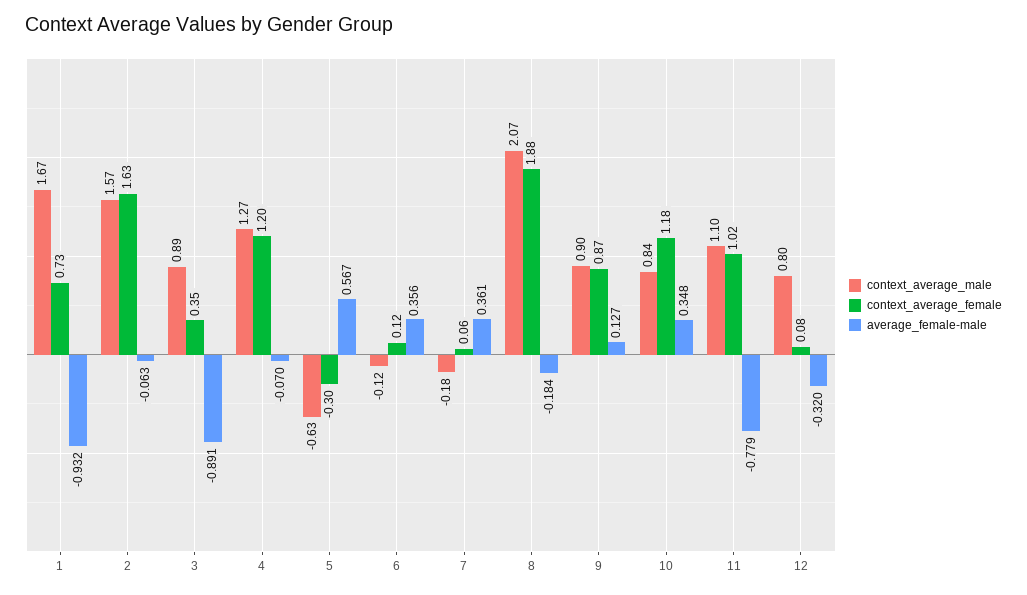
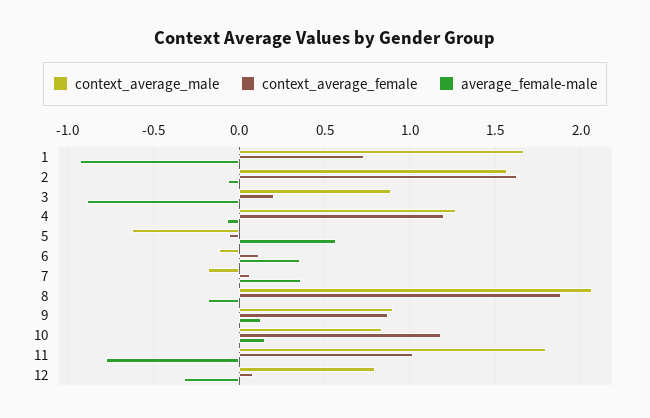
  {
    "context_average_male": {
      "1": 1.67,
      "2": 1.57,
      "3": 0.89,
      "4": 1.27,
      "5": -0.63,
      "6": -0.12,
      "7": -0.18,
      "8": 2.07,
      "9": 0.9,
      "10": 0.84,
-     "11": 1.1,
+     "11": 1.8,
      "12": 0.8
    },
    "context_average_female": {
      "1": 0.73,
      "2": 1.63,
-     "3": 0.35,
+     "3": 0.2,
      "4": 1.2,
-     "5": -0.3,
+     "5": -0.05,
      "6": 0.12,
      "7": 0.06,
      "8": 1.88,
      "9": 0.87,
      "10": 1.18,
      "11": 1.02,
      "12": 0.08
    },
    "average_female-male": {
      "1": -0.932,
      "2": -0.063,
      "3": -0.891,
      "4": -0.07,
      "5": 0.567,
      "6": 0.356,
      "7": 0.361,
      "8": -0.184,
      "9": 0.127,
-     "10": 0.348,
+     "10": 0.15,
      "11": -0.779,
      "12": -0.32
    }
  }

